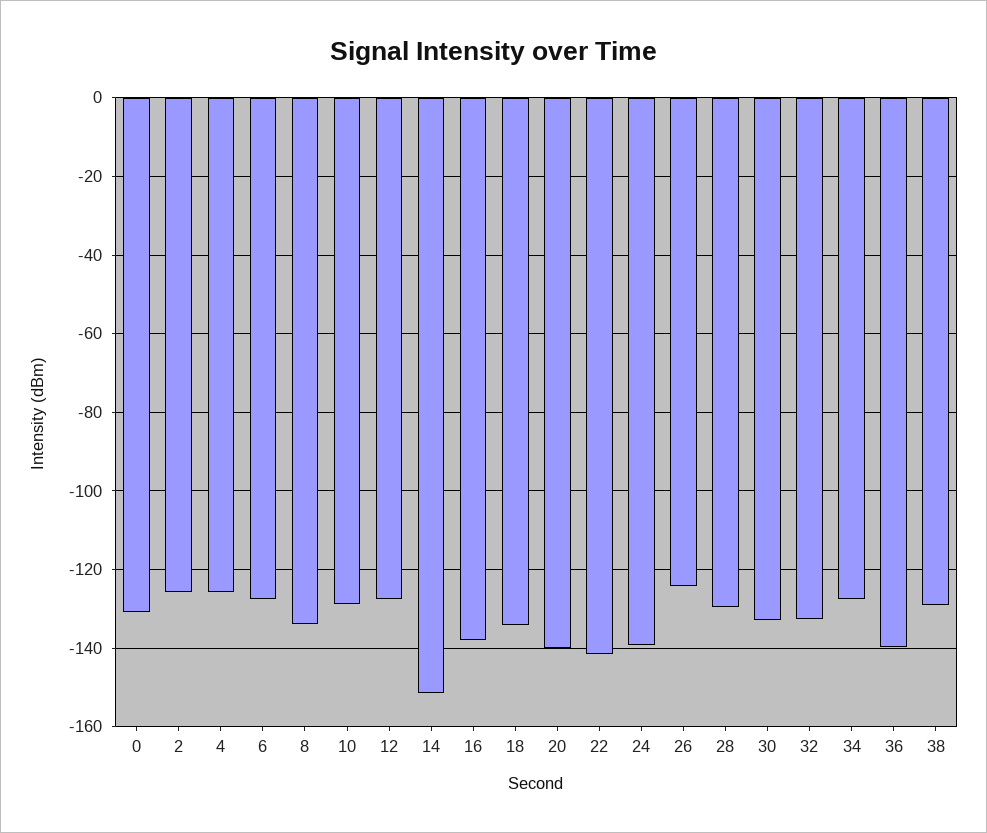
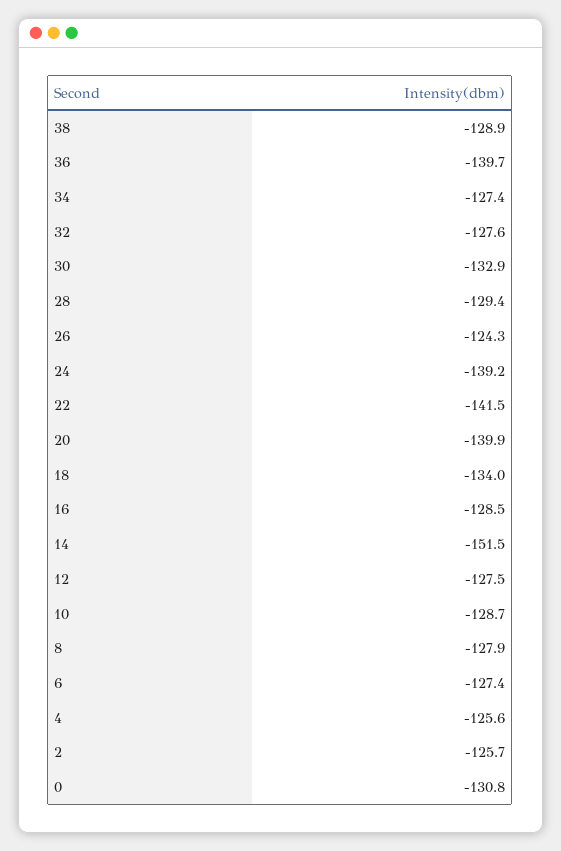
  {
    "0": -130.8,
    "2": -125.7,
    "4": -125.6,
    "6": -127.4,
-   "8": -134,
+   "8": -127.9,
    "10": -128.7,
    "12": -127.5,
    "14": -151.5,
-   "16": -138,
+   "16": -128.5,
    "18": -134,
    "20": -139.9,
    "22": -141.5,
    "24": -139.2,
    "26": -124.3,
    "28": -129.4,
    "30": -132.9,
-   "32": -132,
+   "32": -127.6,
    "34": -127.4,
    "36": -139.7,
    "38": -128.9
  }

